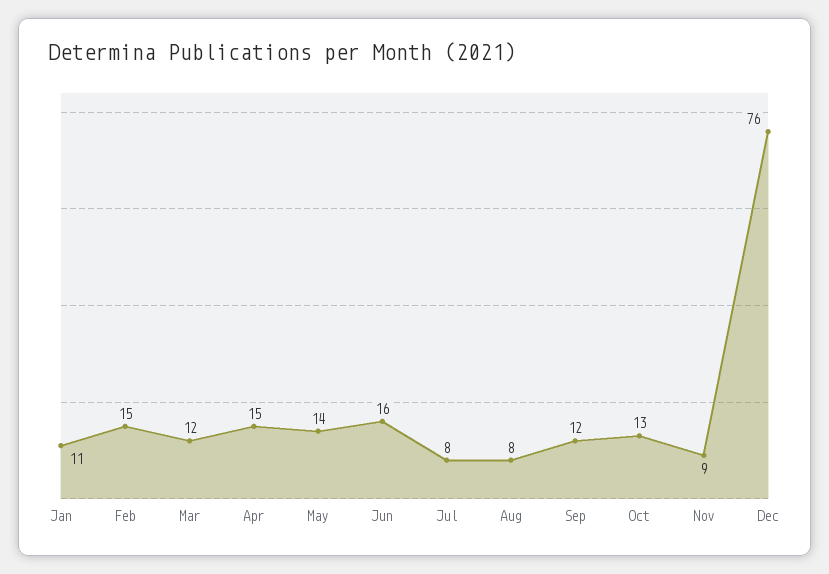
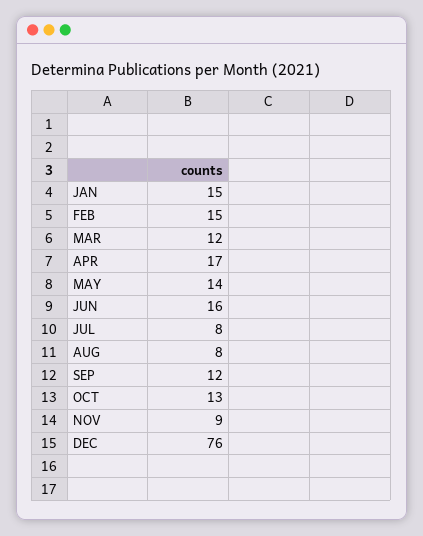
  {
-   "Jan": 11,
+   "Jan": 15,
    "Feb": 15,
    "Mar": 12,
-   "Apr": 15,
+   "Apr": 17,
    "May": 14,
    "Jun": 16,
    "Jul": 8,
    "Aug": 8,
    "Sep": 12,
    "Oct": 13,
    "Nov": 9,
    "Dec": 76
  }

